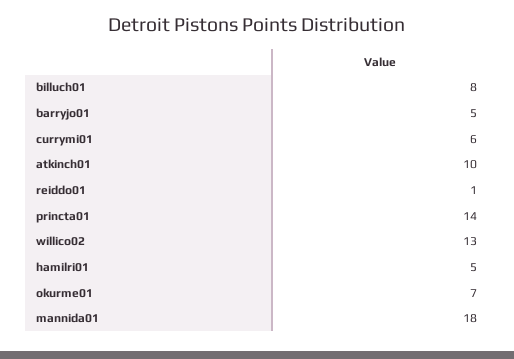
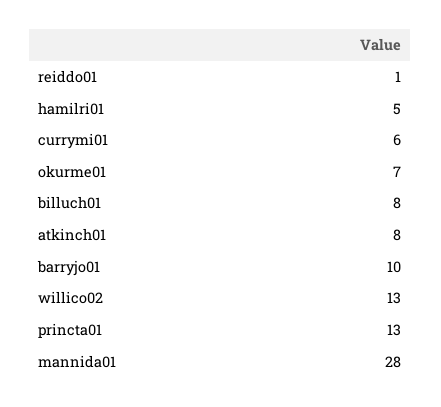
  {
    "billuch01": 8,
-   "barryjo01": 5,
+   "barryjo01": 10,
    "currymi01": 6,
-   "atkinch01": 10,
+   "atkinch01": 8,
    "reiddo01": 1,
-   "princta01": 14,
+   "princta01": 13,
    "willico02": 13,
    "hamilri01": 5,
    "okurme01": 7,
-   "mannida01": 18
+   "mannida01": 28
  }

